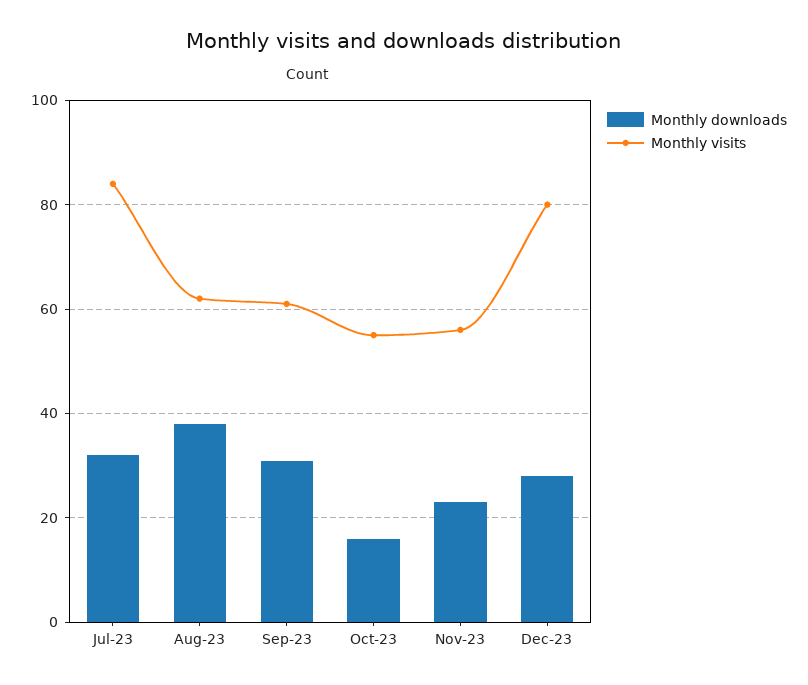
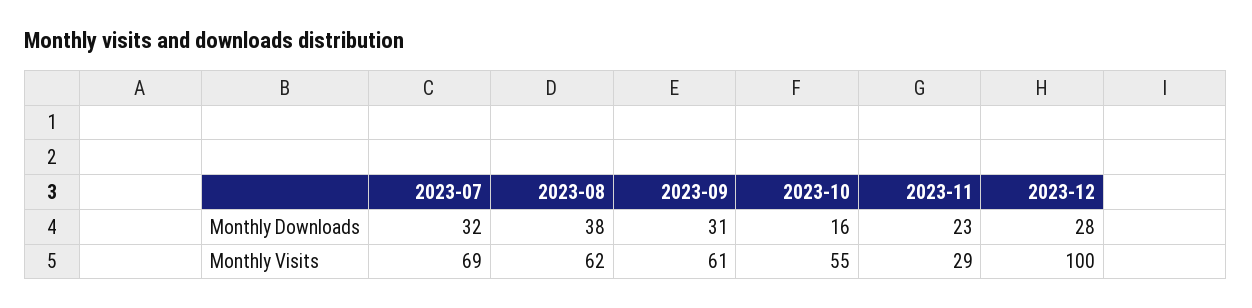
  {
    "Monthly downloads": {
      "Jul-23": 32,
      "Aug-23": 38,
      "Sep-23": 31,
      "Oct-23": 16,
      "Nov-23": 23,
      "Dec-23": 28
    },
    "Monthly visits": {
-     "Jul-23": 85,
+     "Jul-23": 69,
      "Aug-23": 62,
      "Sep-23": 61,
      "Oct-23": 55,
-     "Nov-23": 55,
+     "Nov-23": 29,
-     "Dec-23": 80
+     "Dec-23": 100
    }
  }

